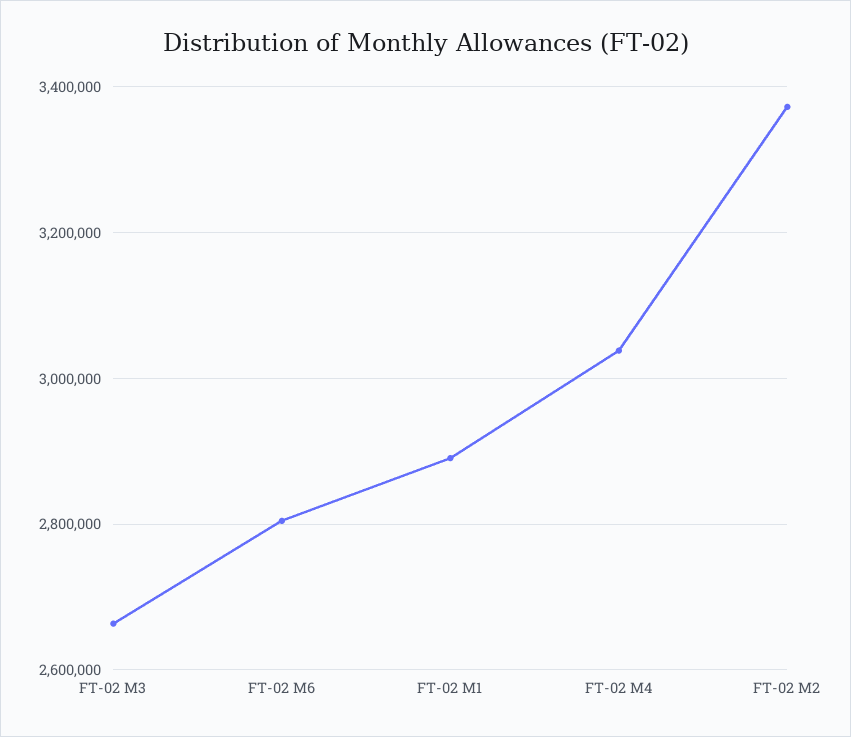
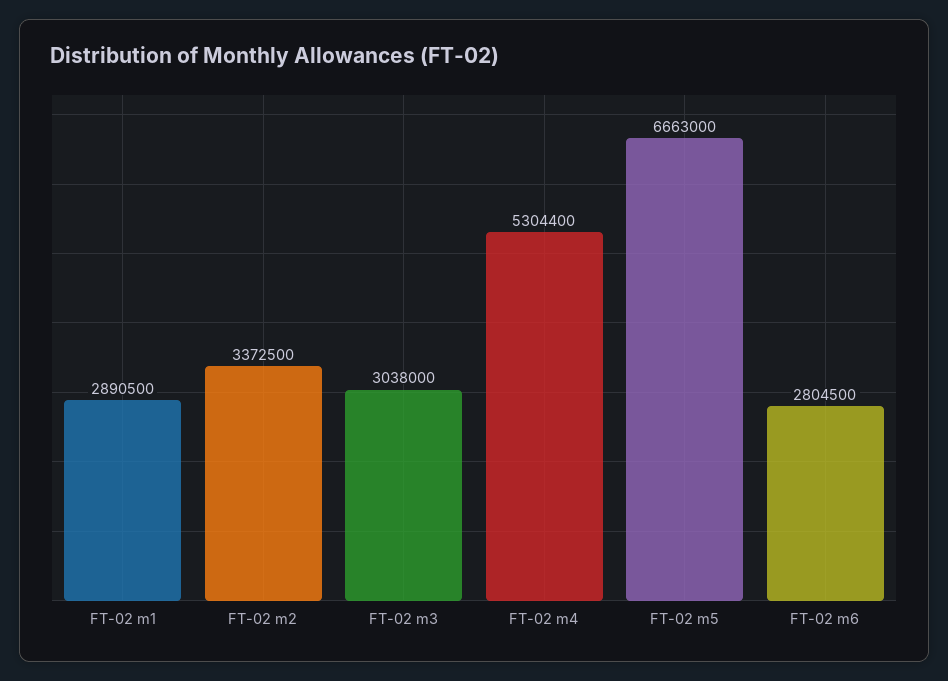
  {
-   "FT-02 M3": 2660000,
+   "FT-02 M3": 3038000,
    "FT-02 M6": 2804500,
    "FT-02 M1": 2890500,
-   "FT-02 M4": 3040000,
+   "FT-02 M4": 5304400,
-   "FT-02 M2": 3372500
+   "FT-02 M2": 3372500,
+   "FT-02 m5": 6663000
  }

